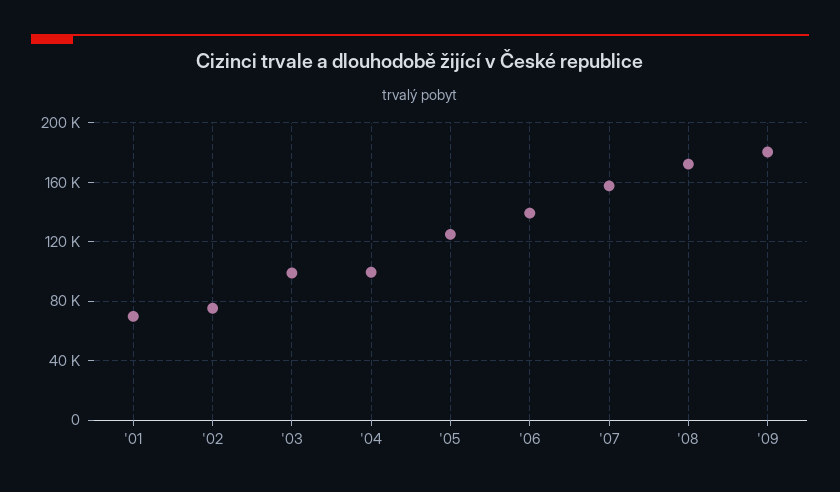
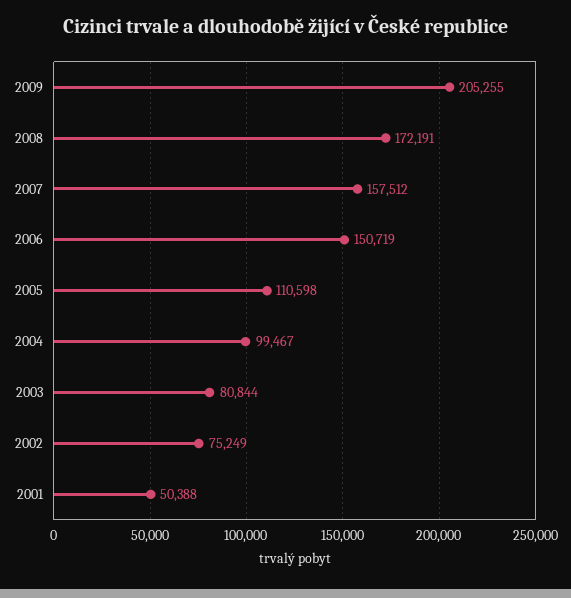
  {
-   "'01": 70000,
+   "'01": 50388,
    "'02": 75249,
-   "'03": 100000,
+   "'03": 80844,
    "'04": 99467,
-   "'05": 125000,
+   "'05": 110598,
-   "'06": 140000,
+   "'06": 150719,
    "'07": 157512,
    "'08": 172191,
-   "'09": 180000
+   "'09": 205255
  }

